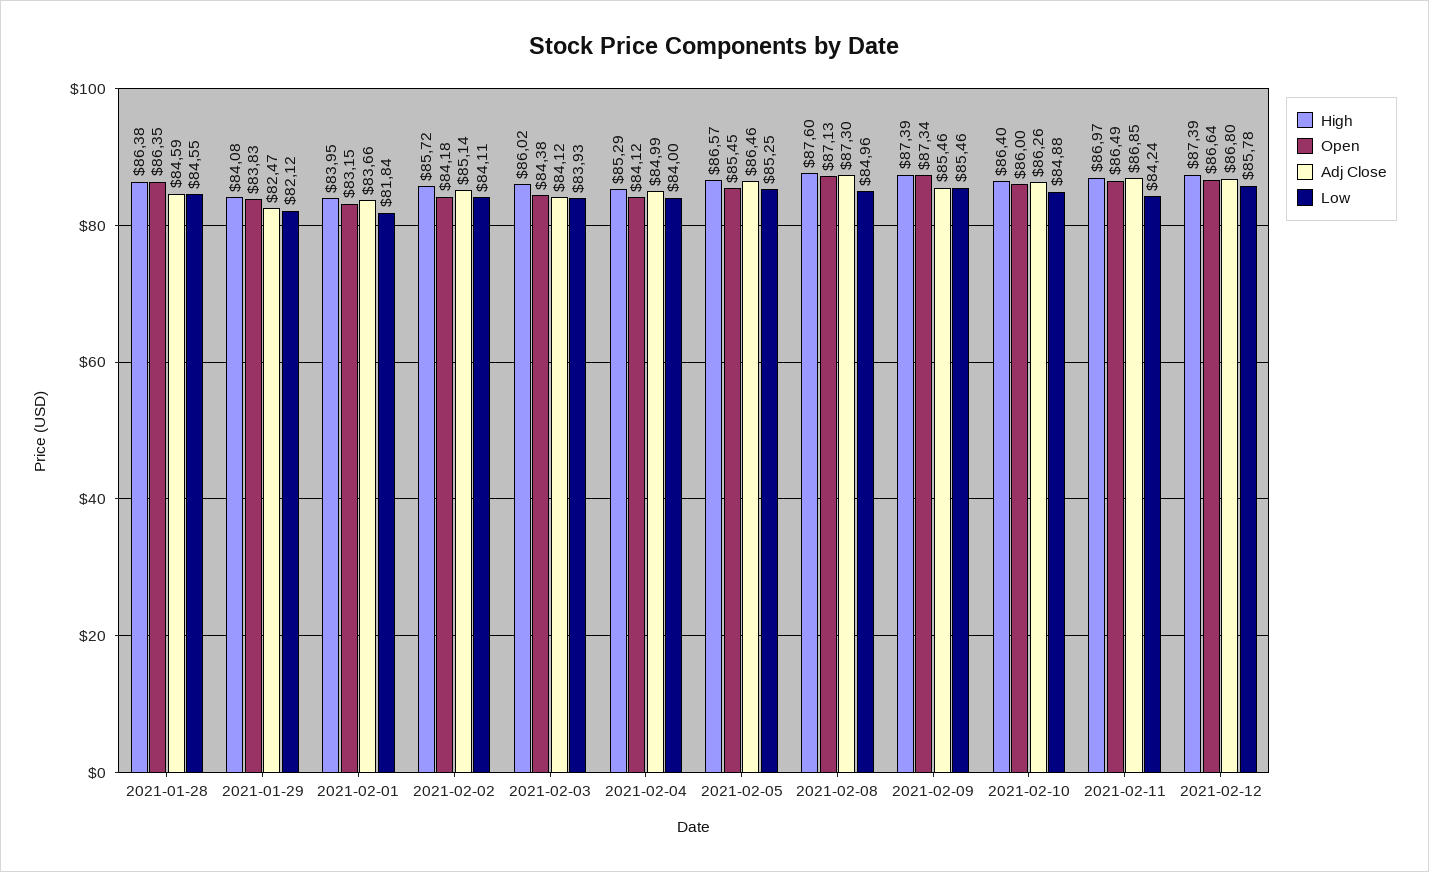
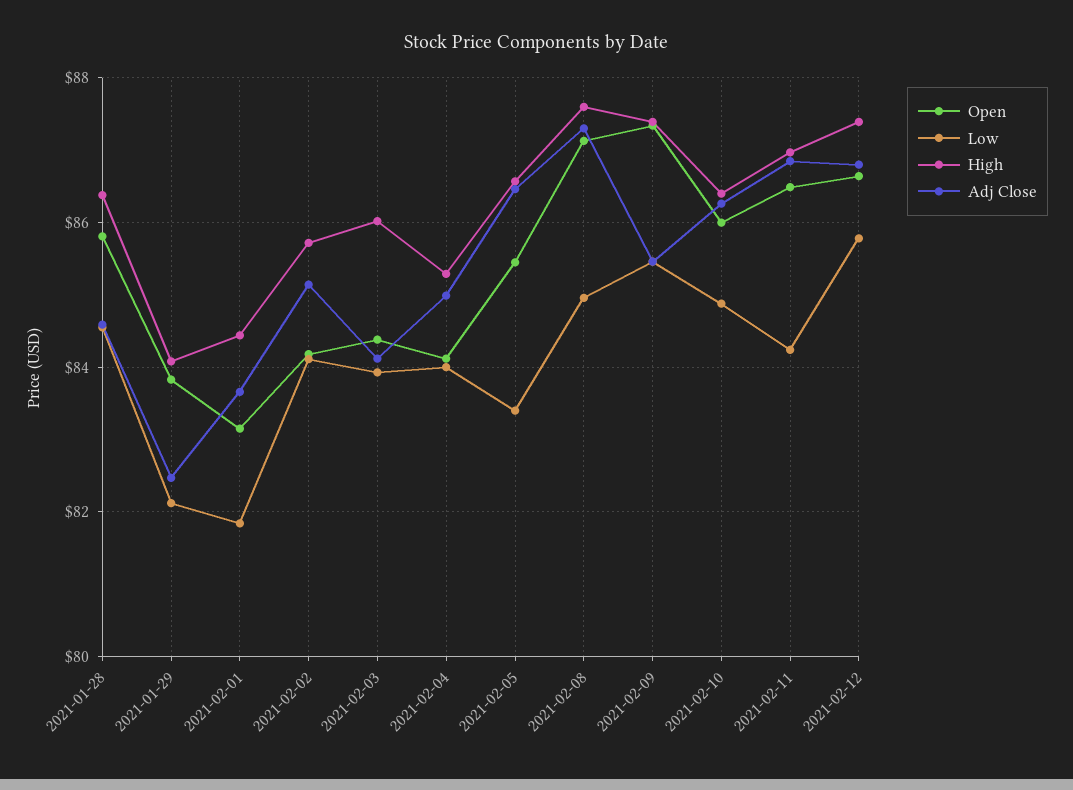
  {
    "High": {
      "2021-01-28": 86.38,
      "2021-01-29": 84.08,
-     "2021-02-01": 83.95,
+     "2021-02-01": 84.4,
      "2021-02-02": 85.72,
      "2021-02-03": 86.02,
      "2021-02-04": 85.29,
      "2021-02-05": 86.57,
      "2021-02-08": 87.6,
      "2021-02-09": 87.39,
      "2021-02-10": 86.4,
      "2021-02-11": 86.97,
      "2021-02-12": 87.39
    },
    "Open": {
-     "2021-01-28": 86.35,
+     "2021-01-28": 85.8,
      "2021-01-29": 83.83,
      "2021-02-01": 83.15,
      "2021-02-02": 84.18,
      "2021-02-03": 84.38,
      "2021-02-04": 84.12,
      "2021-02-05": 85.45,
      "2021-02-08": 87.13,
      "2021-02-09": 87.34,
      "2021-02-10": 86,
      "2021-02-11": 86.49,
      "2021-02-12": 86.64
    },
    "Adj Close": {
      "2021-01-28": 84.59,
      "2021-01-29": 82.47,
      "2021-02-01": 83.66,
      "2021-02-02": 85.14,
      "2021-02-03": 84.12,
      "2021-02-04": 84.99,
      "2021-02-05": 86.46,
      "2021-02-08": 87.3,
      "2021-02-09": 85.46,
      "2021-02-10": 86.26,
      "2021-02-11": 86.85,
      "2021-02-12": 86.8
    },
    "Low": {
      "2021-01-28": 84.55,
      "2021-01-29": 82.12,
      "2021-02-01": 81.84,
      "2021-02-02": 84.11,
      "2021-02-03": 83.93,
      "2021-02-04": 84,
-     "2021-02-05": 85.25,
+     "2021-02-05": 83.4,
      "2021-02-08": 84.96,
      "2021-02-09": 85.46,
      "2021-02-10": 84.88,
      "2021-02-11": 84.24,
      "2021-02-12": 85.78
    }
  }

